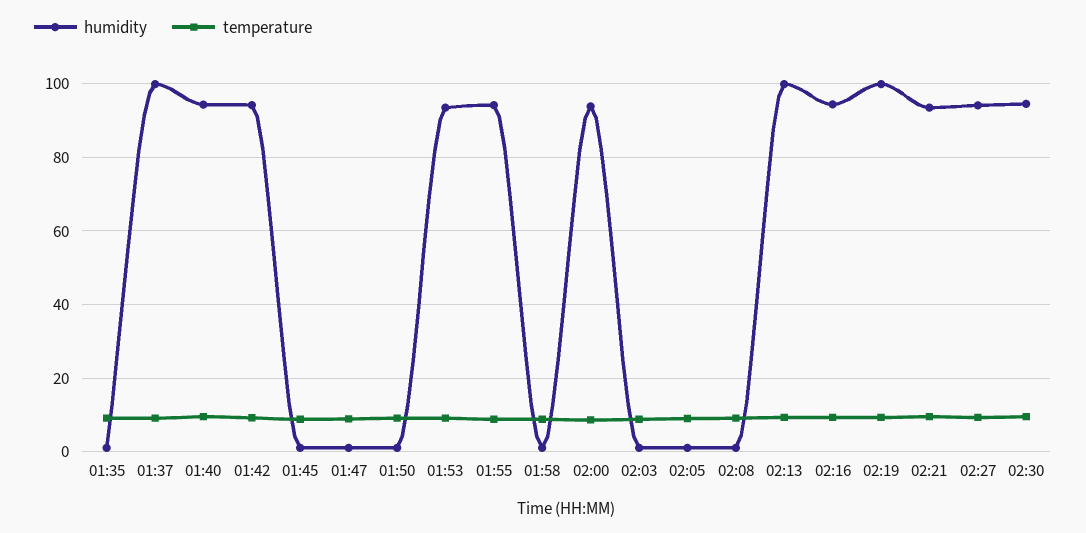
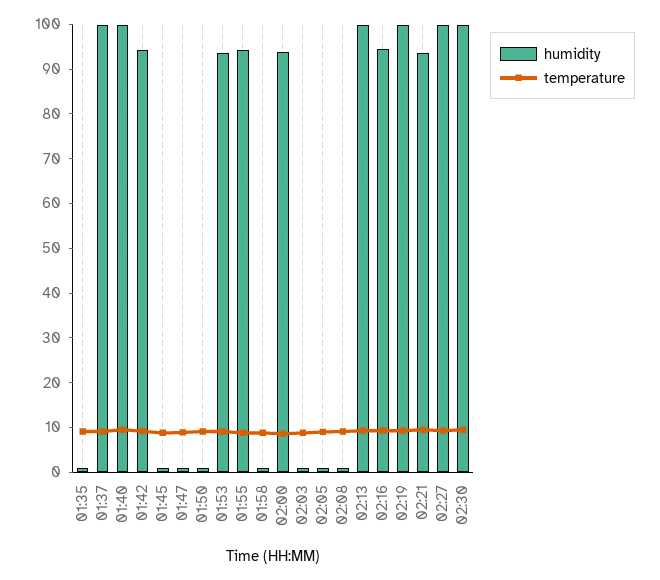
  {
    "humidity": {
      "01:35": 2,
      "01:37": 100,
-     "01:40": 94,
+     "01:40": 100,
      "01:42": 94,
      "01:45": 2,
      "01:47": 2,
      "01:50": 2,
      "01:53": 94,
      "01:55": 94,
      "01:58": 2,
      "02:00": 94,
      "02:03": 2,
      "02:05": 2,
      "02:08": 2,
      "02:13": 100,
      "02:16": 94,
      "02:19": 100,
      "02:21": 94,
-     "02:27": 94,
+     "02:27": 100,
-     "02:30": 94
+     "02:30": 100
    },
    "temperature": {
      "01:35": 10,
      "01:37": 10,
      "01:40": 10,
      "01:42": 10,
      "01:45": 8,
      "01:47": 8,
      "01:50": 10,
      "01:53": 10,
      "01:55": 8,
      "01:58": 8,
      "02:00": 8,
      "02:03": 8,
      "02:05": 10,
      "02:08": 10,
      "02:13": 10,
      "02:16": 10,
      "02:19": 10,
      "02:21": 10,
      "02:27": 10,
      "02:30": 10
    }
  }

